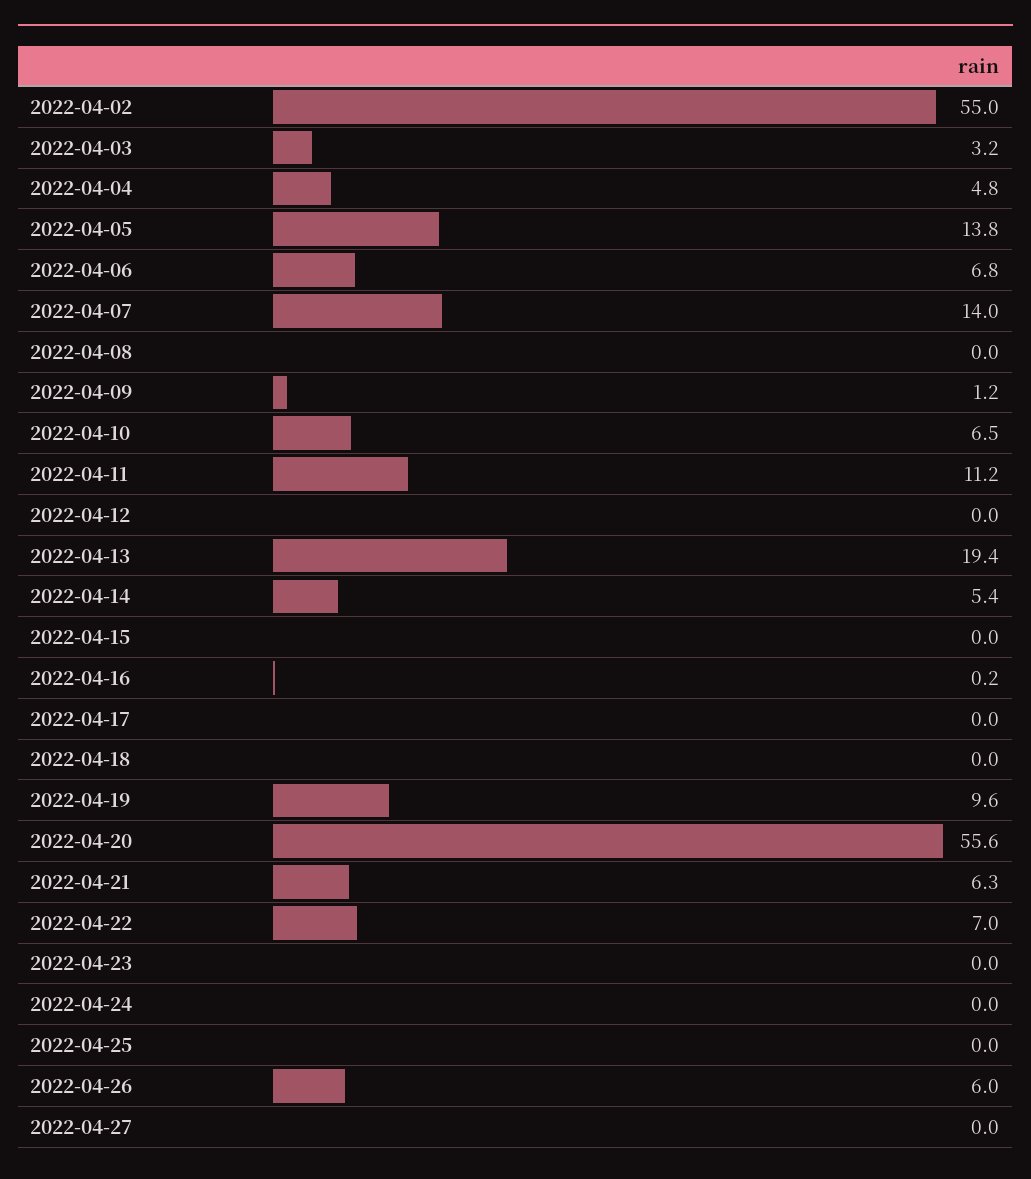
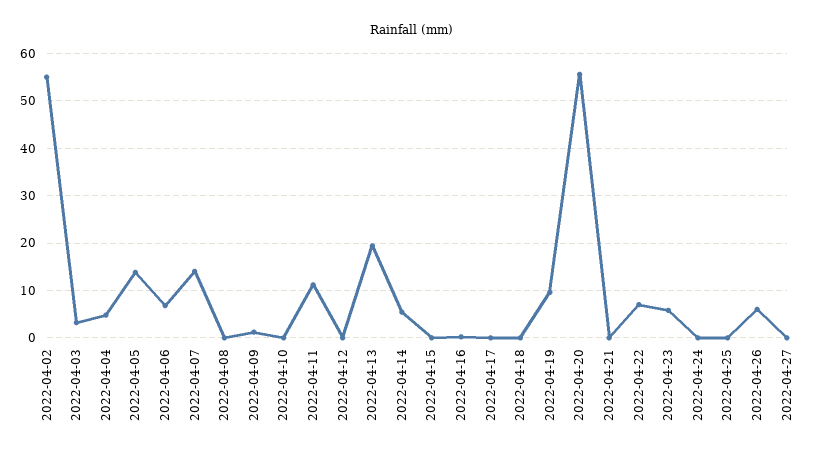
  {
    "2022-04-02": 55,
    "2022-04-03": 3.2,
    "2022-04-04": 4.8,
    "2022-04-05": 13.8,
    "2022-04-06": 6.8,
    "2022-04-07": 14,
    "2022-04-08": 0,
    "2022-04-09": 1.2,
-   "2022-04-10": 6.5,
+   "2022-04-10": 0,
    "2022-04-11": 11.2,
    "2022-04-12": 0,
    "2022-04-13": 19.4,
    "2022-04-14": 5.4,
    "2022-04-15": 0,
    "2022-04-16": 0.2,
    "2022-04-17": 0,
    "2022-04-18": 0,
    "2022-04-19": 9.6,
    "2022-04-20": 55.6,
-   "2022-04-21": 6.3,
+   "2022-04-21": 0,
    "2022-04-22": 7,
-   "2022-04-23": 0,
+   "2022-04-23": 6,
    "2022-04-24": 0,
    "2022-04-25": 0,
    "2022-04-26": 6,
    "2022-04-27": 0
  }

